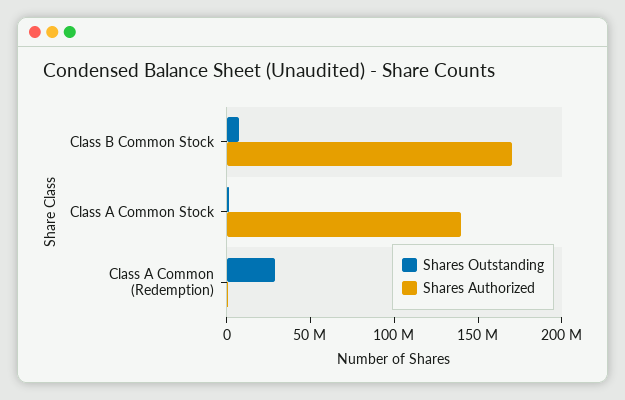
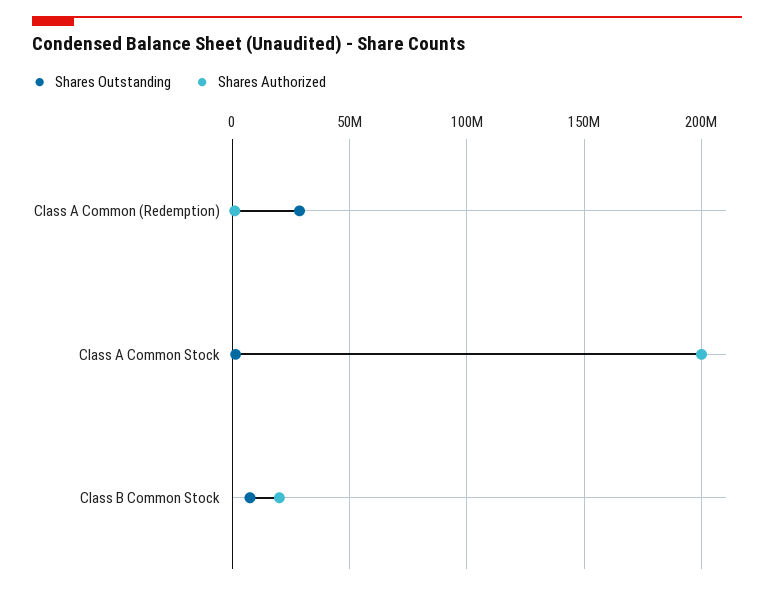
  {
    "Shares Outstanding": {
      "Class B Common Stock": 10000000,
      "Class A Common Stock": 0,
      "Class A Common (Redemption)": 30000000
    },
    "Shares Authorized": {
-     "Class B Common Stock": 170000000,
+     "Class B Common Stock": 20000000,
-     "Class A Common Stock": 140000000,
+     "Class A Common Stock": 200000000,
      "Class A Common (Redemption)": 0
    }
  }

